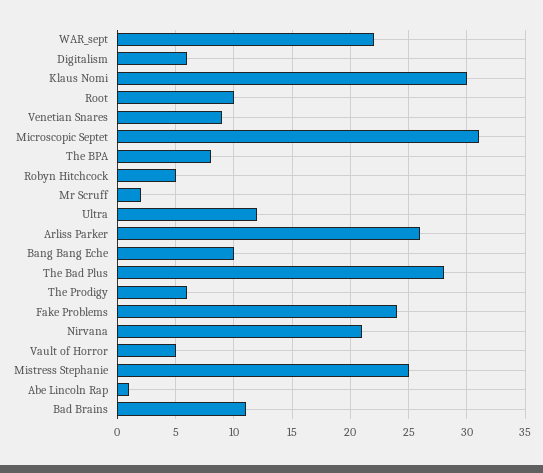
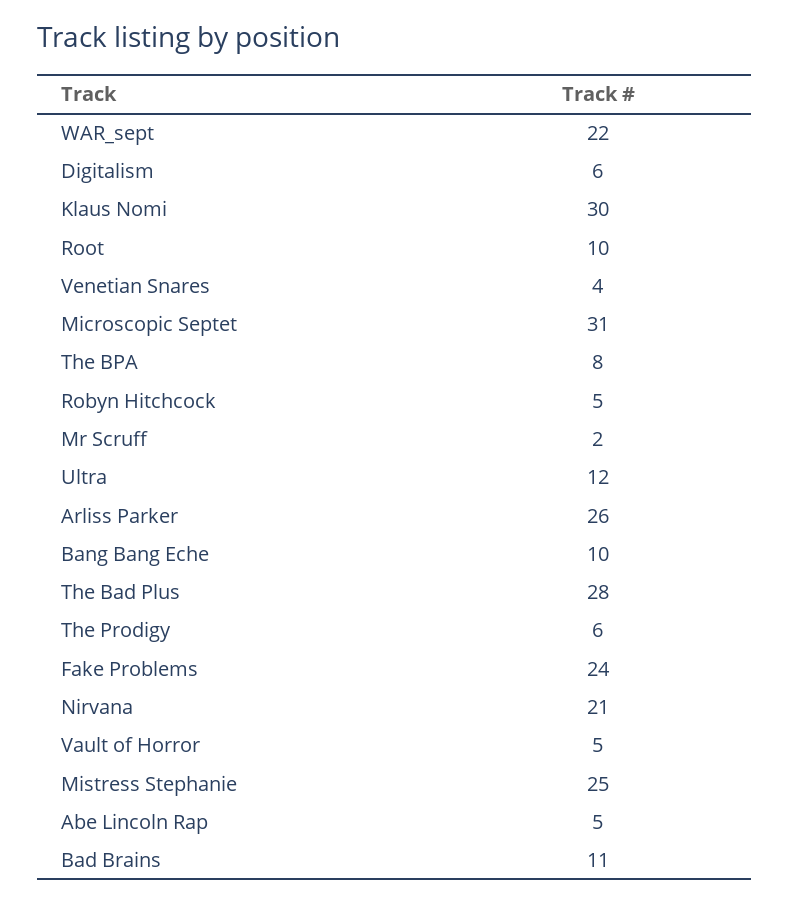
  {
    "WAR_sept": 22,
    "Digitalism": 6,
    "Klaus Nomi": 30,
    "Root": 10,
-   "Venetian Snares": 9,
+   "Venetian Snares": 4,
    "Microscopic Septet": 31,
    "The BPA": 8,
    "Robyn Hitchcock": 5,
    "Mr Scruff": 2,
    "Ultra": 12,
    "Arliss Parker": 26,
    "Bang Bang Eche": 10,
    "The Bad Plus": 28,
    "The Prodigy": 6,
    "Fake Problems": 24,
    "Nirvana": 21,
    "Vault of Horror": 5,
    "Mistress Stephanie": 25,
-   "Abe Lincoln Rap": 1,
+   "Abe Lincoln Rap": 5,
    "Bad Brains": 11
  }

